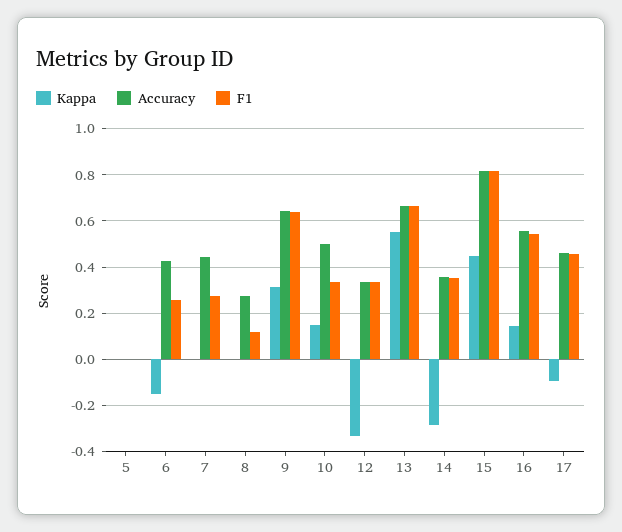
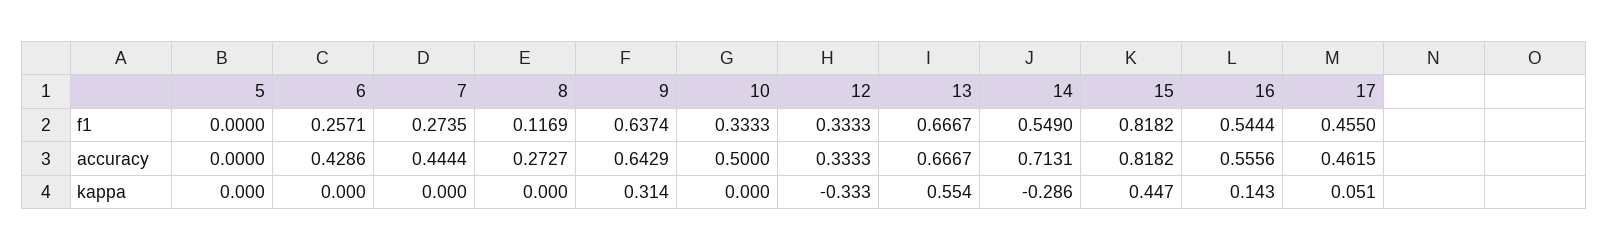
  {
    "Kappa": {
      "5": 0,
-     "6": -0.15,
+     "6": 0,
      "7": 0,
      "8": 0,
      "9": 0.314,
-     "10": 0.15,
+     "10": 0,
      "12": -0.333,
      "13": 0.554,
      "14": -0.286,
      "15": 0.447,
      "16": 0.143,
-     "17": -0.1
+     "17": 0.051
    },
    "Accuracy": {
      "5": 0,
      "6": 0.4286,
      "7": 0.4444,
      "8": 0.2727,
      "9": 0.6429,
      "10": 0.5,
      "12": 0.3333,
      "13": 0.6667,
-     "14": 0.35,
+     "14": 0.7131,
      "15": 0.8182,
      "16": 0.5556,
      "17": 0.4615
    },
    "F1": {
      "5": 0,
      "6": 0.2571,
      "7": 0.2735,
      "8": 0.1169,
      "9": 0.6374,
      "10": 0.3333,
      "12": 0.3333,
      "13": 0.6667,
-     "14": 0.35,
+     "14": 0.549,
      "15": 0.8182,
      "16": 0.5444,
      "17": 0.455
    }
  }

